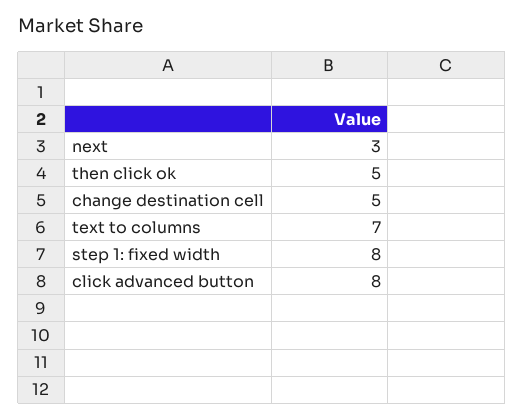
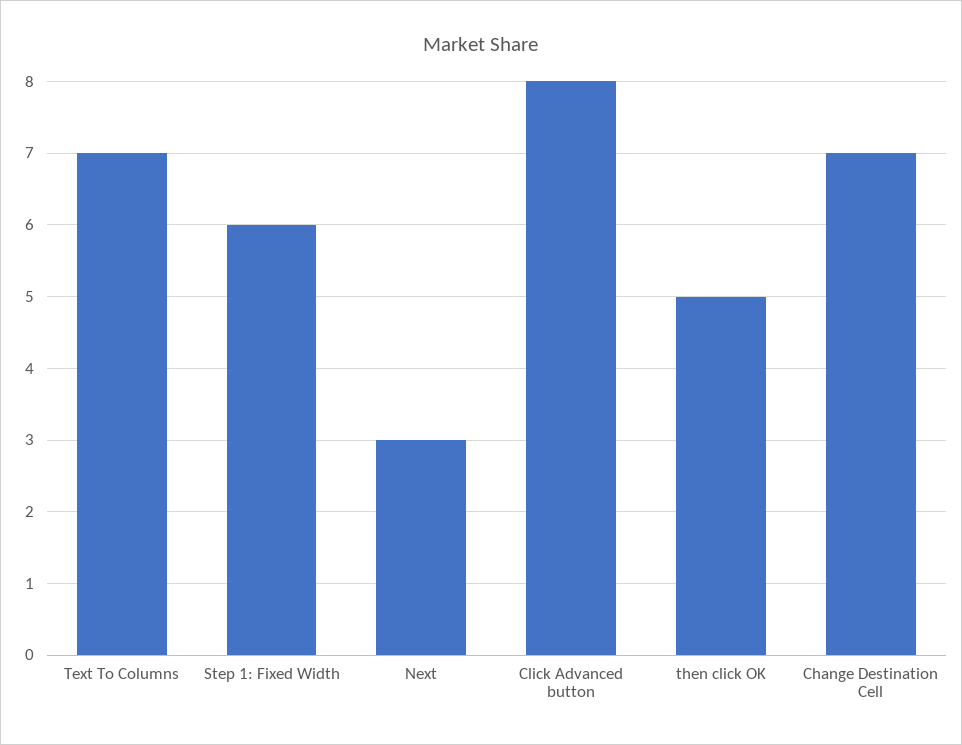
  {
    "next": 3,
    "then click ok": 5,
-   "change destination cell": 5,
+   "change destination cell": 7,
    "text to columns": 7,
-   "step 1: fixed width": 8,
+   "step 1: fixed width": 6,
    "click advanced button": 8
  }

